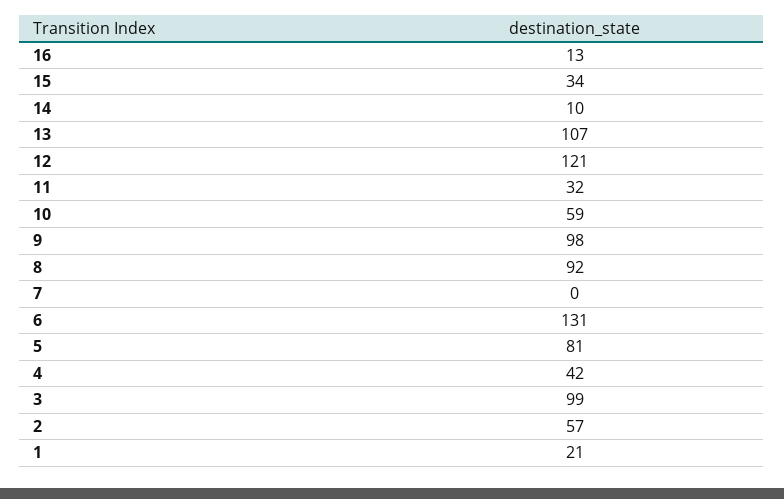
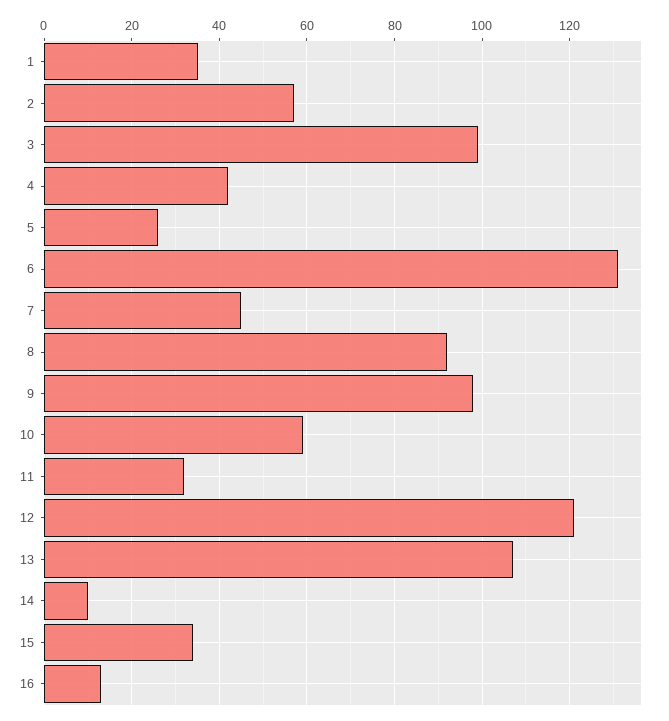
  {
    "16": 13,
    "15": 34,
    "14": 10,
    "13": 107,
    "12": 121,
    "11": 32,
    "10": 59,
    "9": 98,
    "8": 92,
-   "7": 0,
+   "7": 45,
    "6": 131,
-   "5": 81,
+   "5": 25,
    "4": 42,
    "3": 99,
    "2": 57,
-   "1": 21
+   "1": 35
  }

